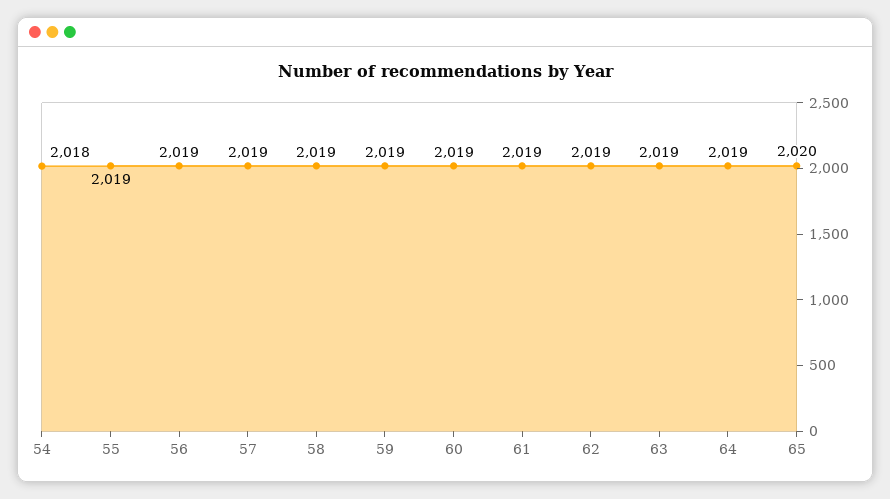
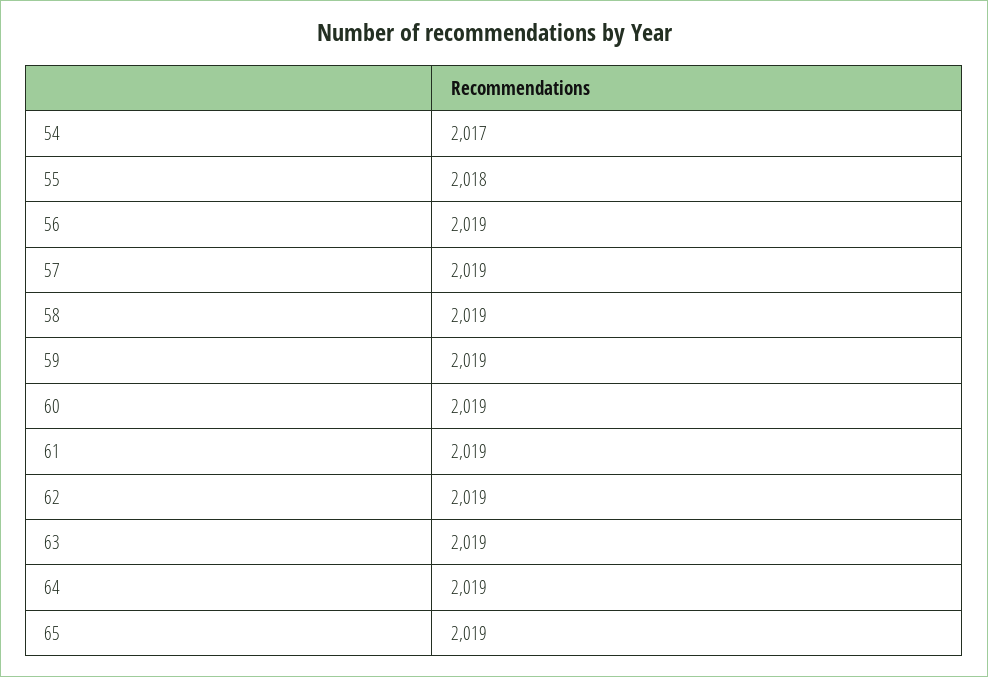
  {
-   "54": 2018,
+   "54": 2017,
-   "55": 2019,
+   "55": 2018,
    "56": 2019,
    "57": 2019,
    "58": 2019,
    "59": 2019,
    "60": 2019,
    "61": 2019,
    "62": 2019,
    "63": 2019,
    "64": 2019,
-   "65": 2020
+   "65": 2019
  }

